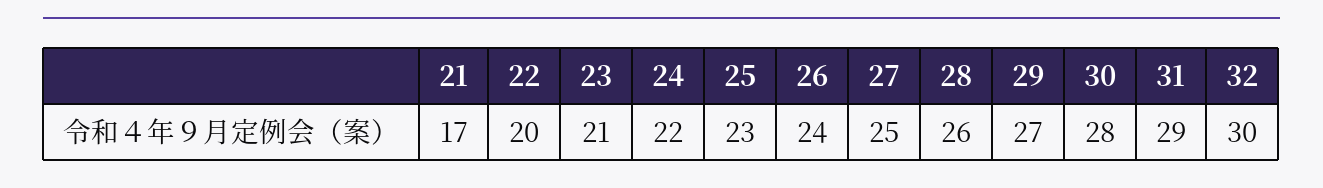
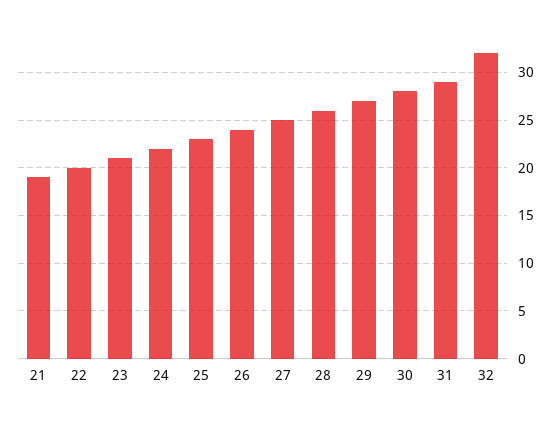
  {
-   "21": 17,
+   "21": 19,
    "22": 20,
    "23": 21,
    "24": 22,
    "25": 23,
    "26": 24,
    "27": 25,
    "28": 26,
    "29": 27,
    "30": 28,
    "31": 29,
-   "32": 30
+   "32": 32
  }

